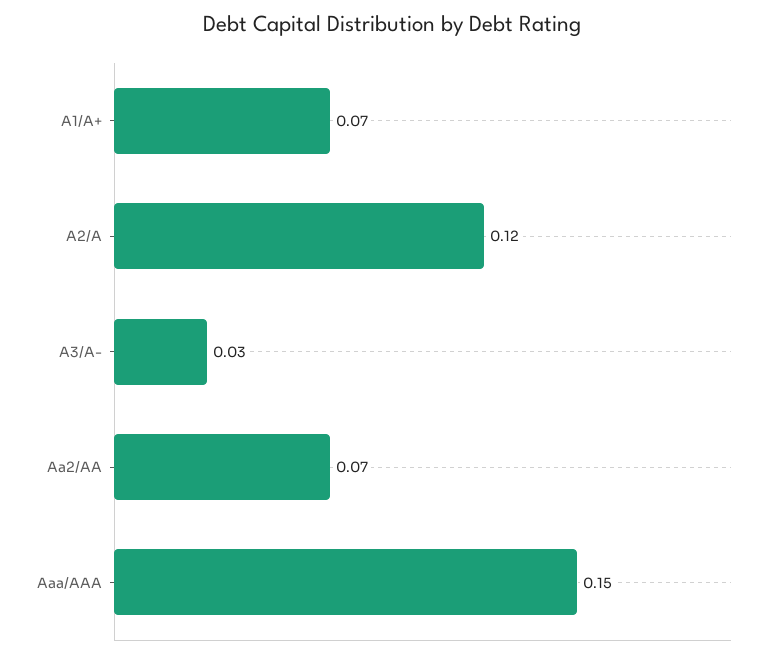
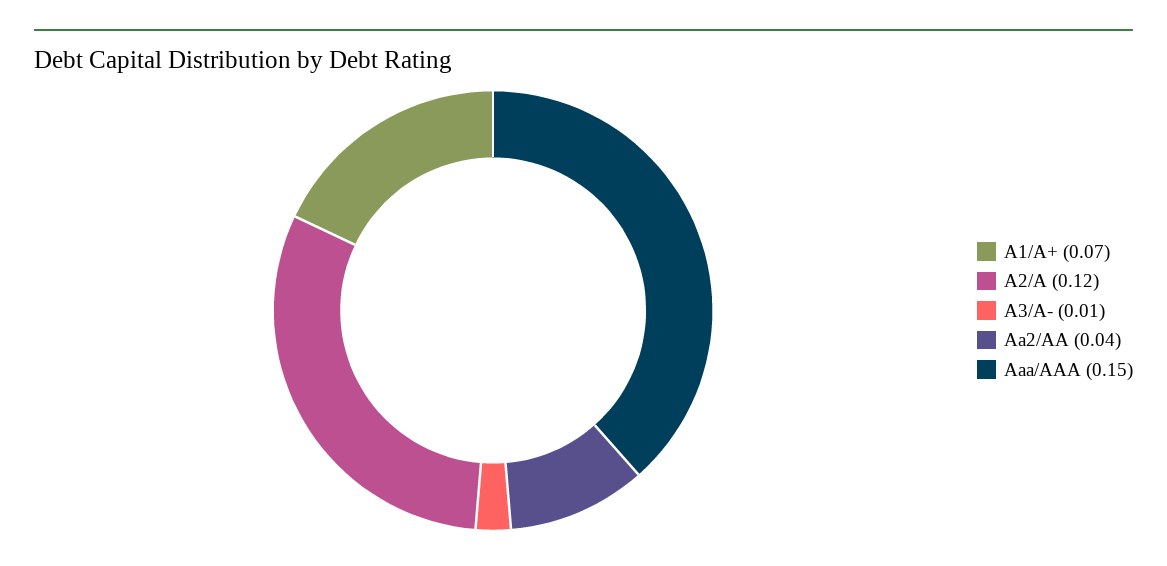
  {
    "A1/A+": 0.07,
    "A2/A": 0.12,
-   "A3/A-": 0.03,
+   "A3/A-": 0.01,
-   "Aa2/AA": 0.07,
+   "Aa2/AA": 0.04,
    "Aaa/AAA": 0.15
  }

